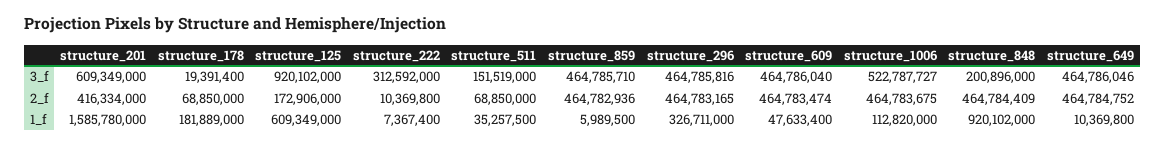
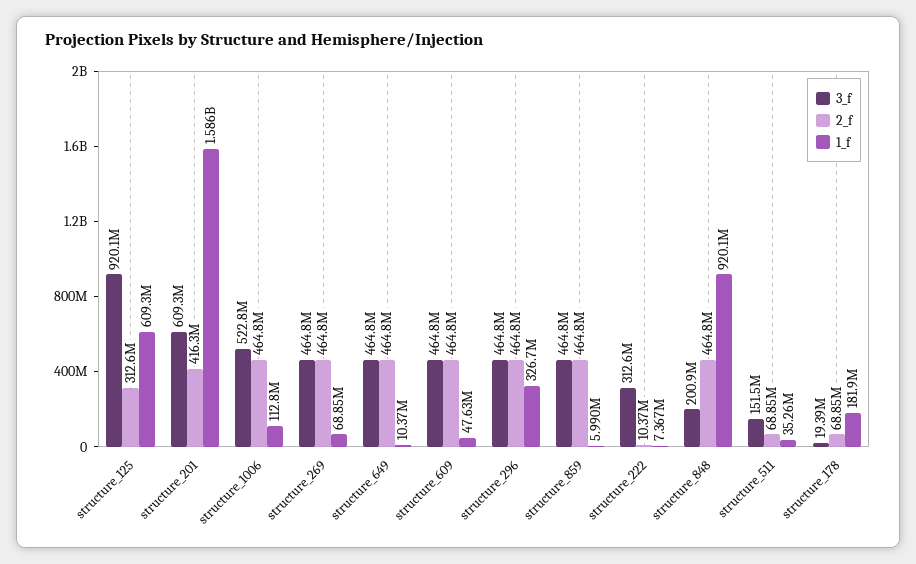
  {
    "3_f": {
      "structure_201": 609349000,
      "structure_178": 19391400,
      "structure_125": 920102000,
      "structure_222": 312592000,
      "structure_511": 151519000,
      "structure_859": 464785710,
      "structure_296": 464785816,
      "structure_609": 464786040,
      "structure_1006": 522787727,
      "structure_848": 200896000,
-     "structure_649": 464786046
+     "structure_649": 464786046,
+     "structure_269": 464800000
    },
    "2_f": {
      "structure_201": 416334000,
      "structure_178": 68850000,
-     "structure_125": 172906000,
+     "structure_125": 312600000,
      "structure_222": 10369800,
      "structure_511": 68850000,
      "structure_859": 464782936,
      "structure_296": 464783165,
      "structure_609": 464783474,
      "structure_1006": 464783675,
      "structure_848": 464784409,
-     "structure_649": 464784752
+     "structure_649": 464784752,
+     "structure_269": 464800000
    },
    "1_f": {
      "structure_201": 1585780000,
      "structure_178": 181889000,
      "structure_125": 609349000,
      "structure_222": 7367400,
      "structure_511": 35257500,
      "structure_859": 5989500,
      "structure_296": 326711000,
      "structure_609": 47633400,
      "structure_1006": 112820000,
      "structure_848": 920102000,
-     "structure_649": 10369800
+     "structure_649": 10369800,
+     "structure_269": 68850000
    }
  }

